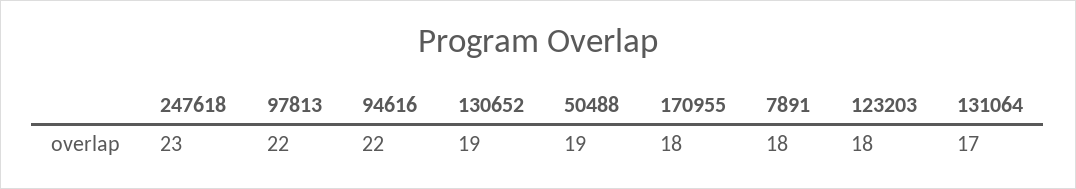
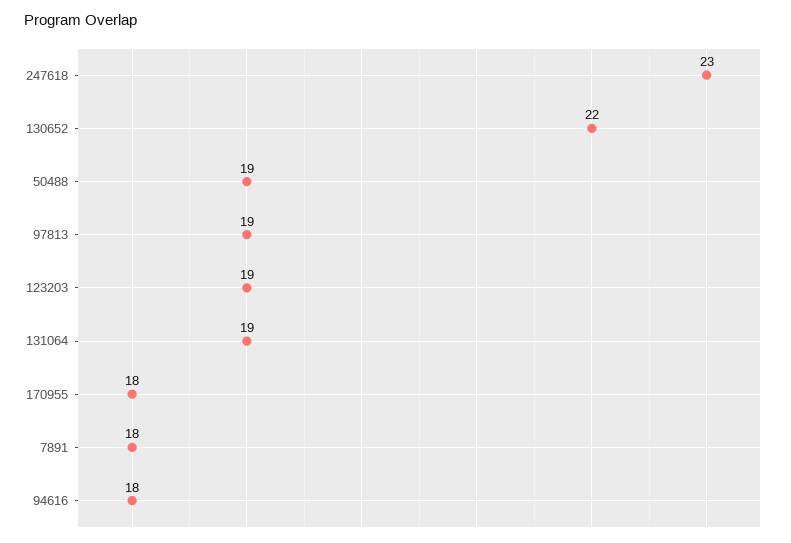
  {
    "247618": 23,
-   "97813": 22,
+   "97813": 19,
-   "94616": 22,
+   "94616": 18,
-   "130652": 19,
+   "130652": 22,
    "50488": 19,
    "170955": 18,
    "7891": 18,
-   "123203": 18,
+   "123203": 19,
-   "131064": 17
+   "131064": 19
  }

